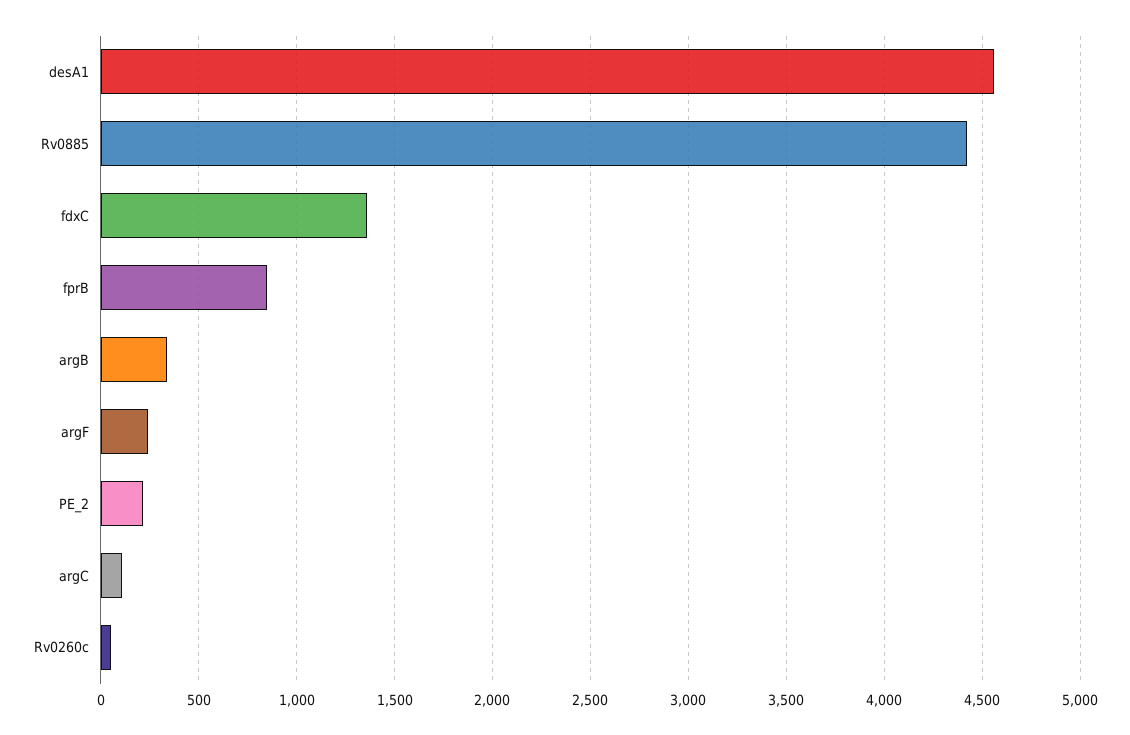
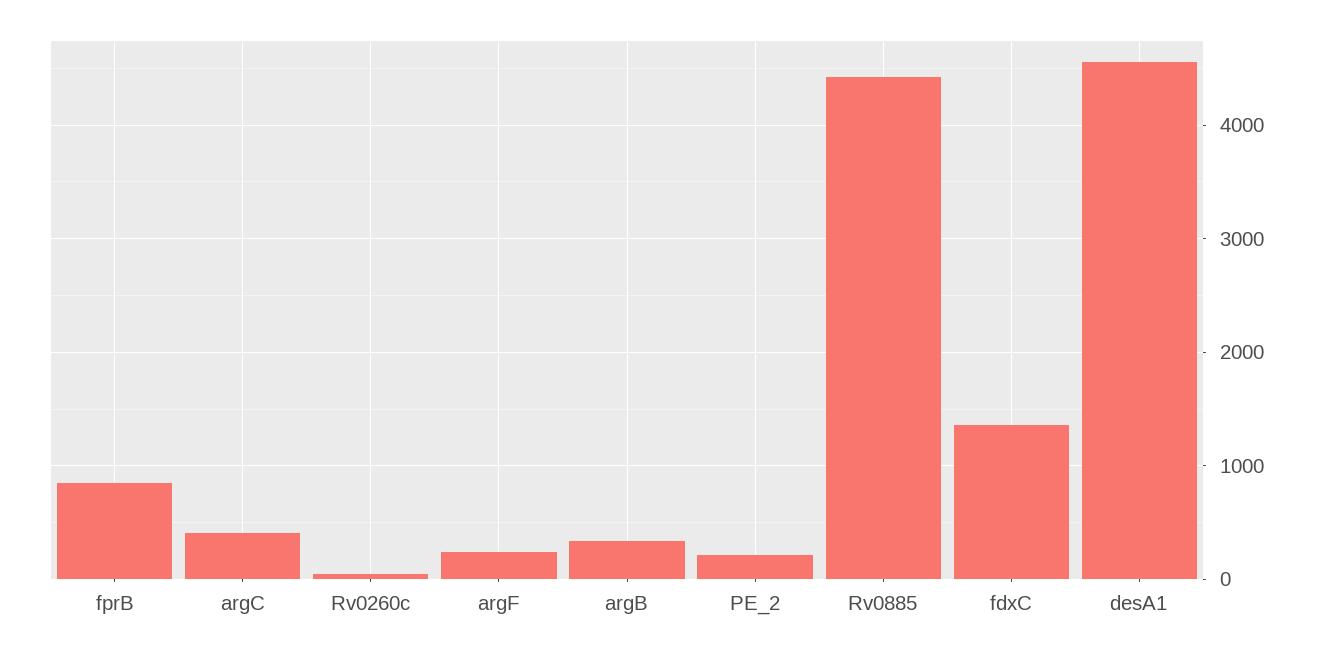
  {
    "desA1": 4550,
    "Rv0885": 4400,
    "fdxC": 1350,
    "fprB": 850,
    "argB": 350,
    "argF": 250,
    "PE_2": 200,
-   "argC": 100,
+   "argC": 400,
    "Rv0260c": 50
  }

